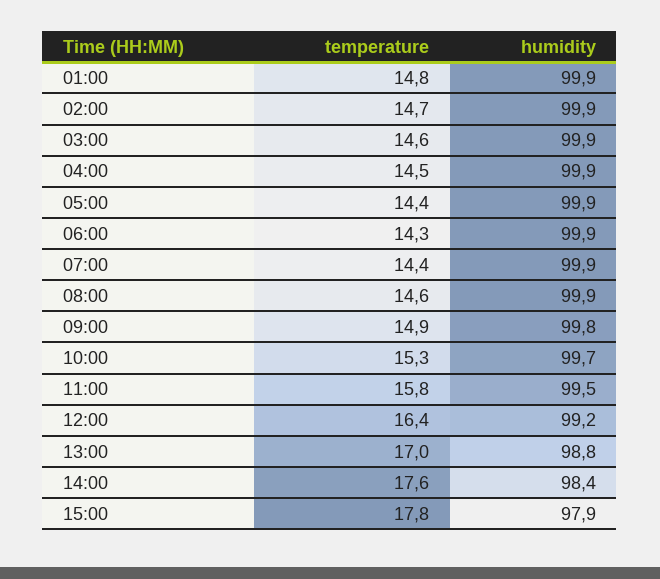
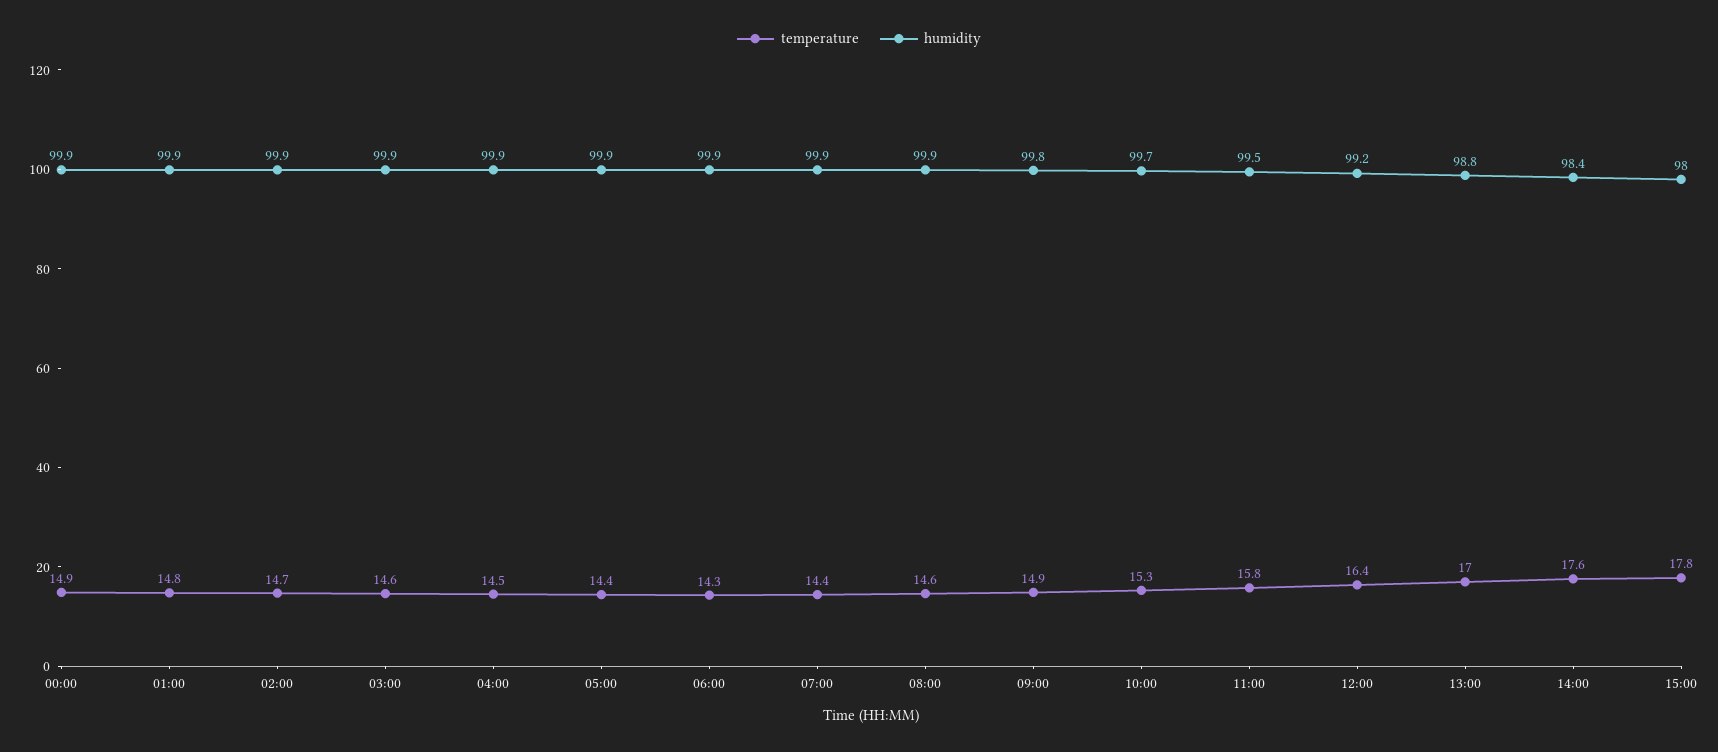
  {
    "temperature": {
      "01:00": 14.8,
      "02:00": 14.7,
      "03:00": 14.6,
      "04:00": 14.5,
      "05:00": 14.4,
      "06:00": 14.3,
      "07:00": 14.4,
      "08:00": 14.6,
      "09:00": 14.9,
      "10:00": 15.3,
      "11:00": 15.8,
      "12:00": 16.4,
      "13:00": 17,
      "14:00": 17.6,
-     "15:00": 17.8
+     "15:00": 17.8,
+     "00:00": 14.9
    },
    "humidity": {
      "01:00": 99.9,
      "02:00": 99.9,
      "03:00": 99.9,
      "04:00": 99.9,
      "05:00": 99.9,
      "06:00": 99.9,
      "07:00": 99.9,
      "08:00": 99.9,
      "09:00": 99.8,
      "10:00": 99.7,
      "11:00": 99.5,
      "12:00": 99.2,
      "13:00": 98.8,
      "14:00": 98.4,
-     "15:00": 97.9
+     "15:00": 98,
+     "00:00": 99.9
    }
  }

